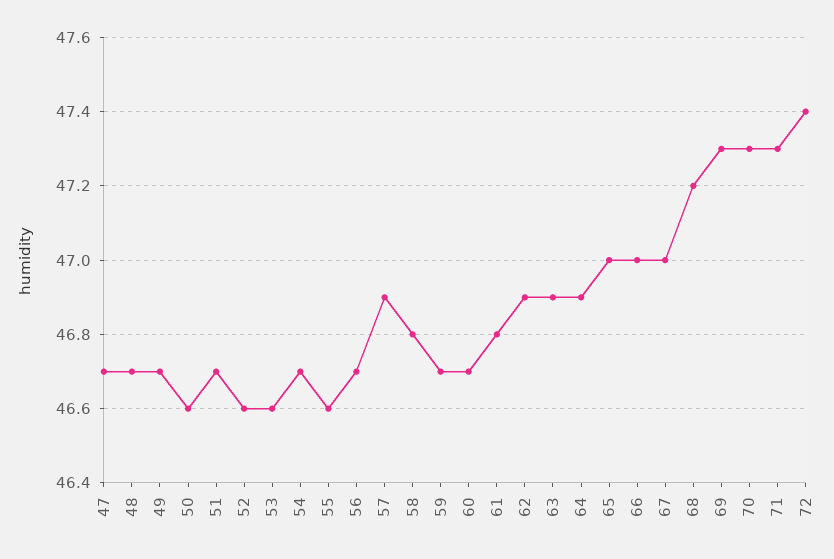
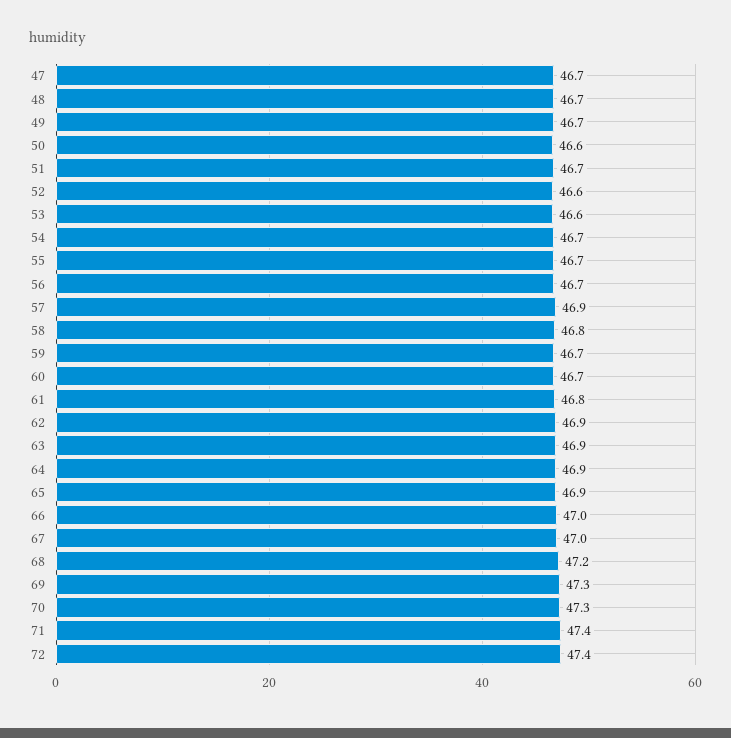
  {
    "47": 46.7,
    "48": 46.7,
    "49": 46.7,
    "50": 46.6,
    "51": 46.7,
    "52": 46.6,
    "53": 46.6,
    "54": 46.7,
-   "55": 46.6,
+   "55": 46.7,
    "56": 46.7,
    "57": 46.9,
    "58": 46.8,
    "59": 46.7,
    "60": 46.7,
    "61": 46.8,
    "62": 46.9,
    "63": 46.9,
    "64": 46.9,
-   "65": 47,
+   "65": 46.9,
    "66": 47,
    "67": 47,
    "68": 47.2,
    "69": 47.3,
    "70": 47.3,
-   "71": 47.3,
+   "71": 47.4,
    "72": 47.4
  }

